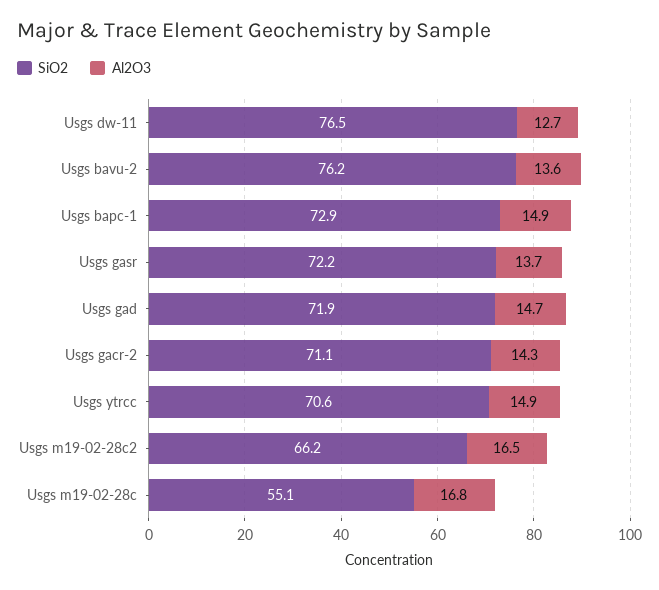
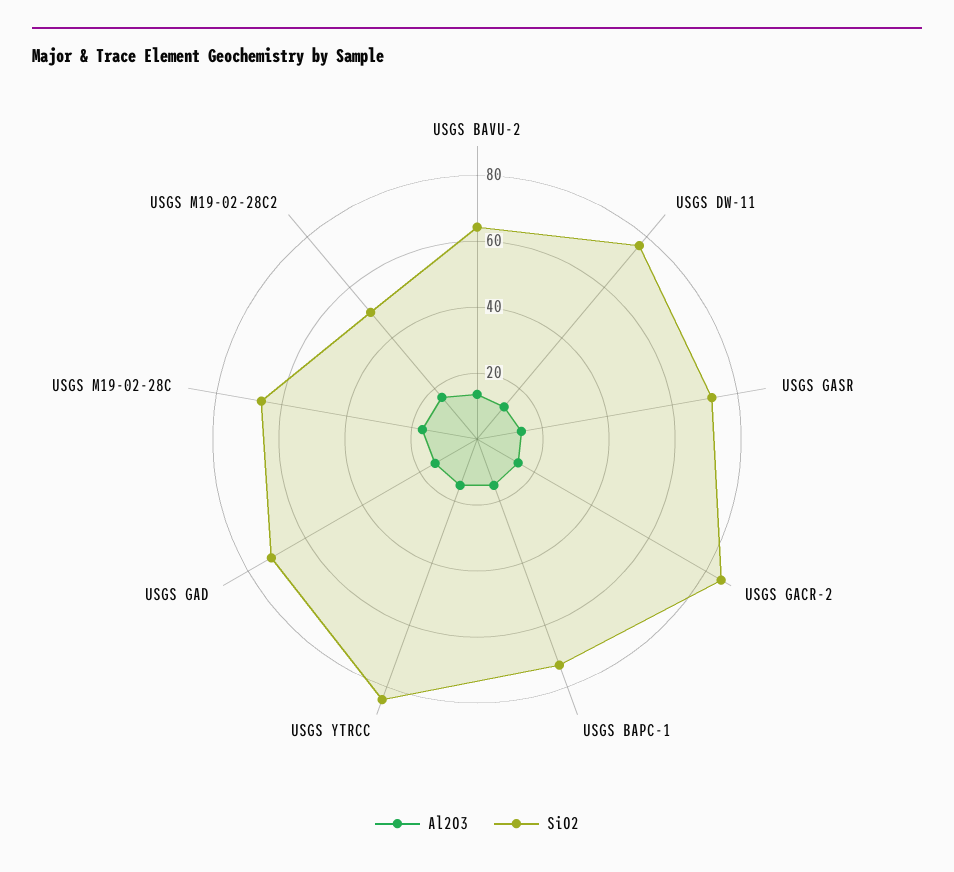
  {
    "SiO2": {
      "Usgs dw-11": 76.5,
-     "Usgs bavu-2": 76.2,
+     "Usgs bavu-2": 65,
      "Usgs bapc-1": 72.9,
      "Usgs gasr": 72.2,
      "Usgs gad": 71.9,
-     "Usgs gacr-2": 71.1,
+     "Usgs gacr-2": 85,
-     "Usgs ytrcc": 70.6,
+     "Usgs ytrcc": 85,
-     "Usgs m19-02-28c2": 66.2,
+     "Usgs m19-02-28c2": 50,
-     "Usgs m19-02-28c": 55.1
+     "Usgs m19-02-28c": 65
    },
    "Al2O3": {
      "Usgs dw-11": 12.7,
      "Usgs bavu-2": 13.6,
      "Usgs bapc-1": 14.9,
      "Usgs gasr": 13.7,
      "Usgs gad": 14.7,
      "Usgs gacr-2": 14.3,
      "Usgs ytrcc": 14.9,
      "Usgs m19-02-28c2": 16.5,
      "Usgs m19-02-28c": 16.8
    }
  }

